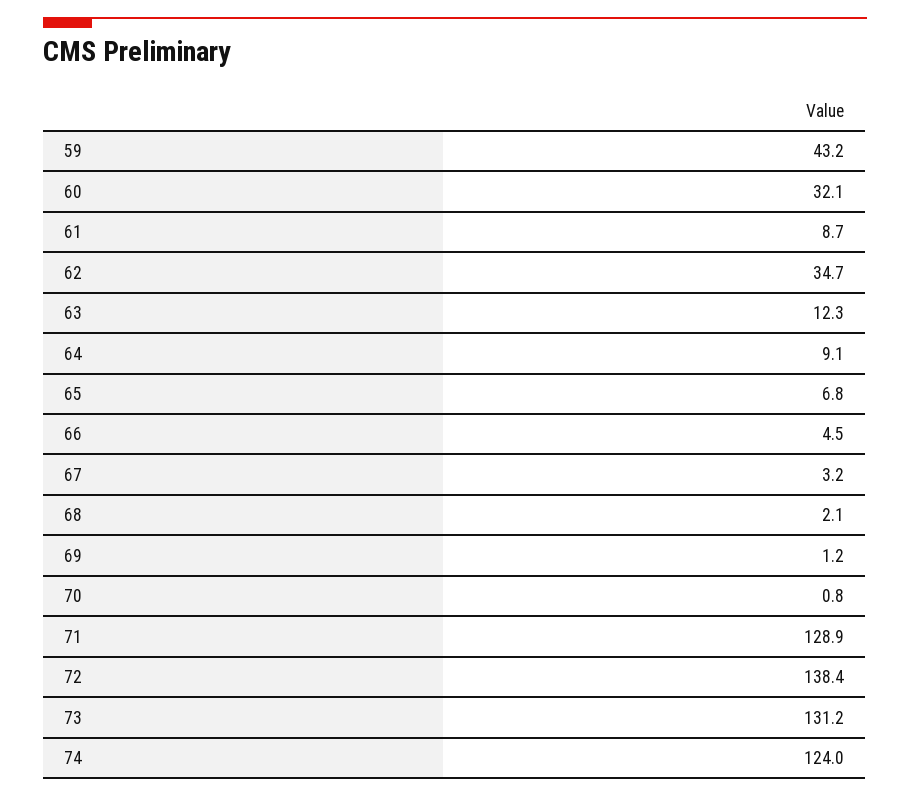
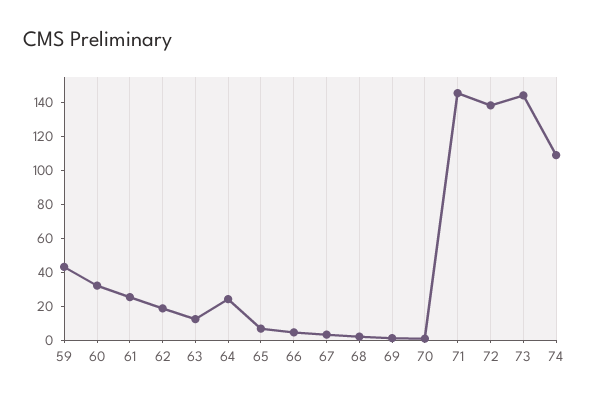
  {
    "59": 43.2,
    "60": 32.1,
-   "61": 8.7,
+   "61": 25,
-   "62": 34.7,
+   "62": 20,
    "63": 12.3,
-   "64": 9.1,
+   "64": 25,
    "65": 6.8,
    "66": 4.5,
    "67": 3.2,
    "68": 2.1,
    "69": 1.2,
    "70": 0.8,
-   "71": 128.9,
+   "71": 145,
    "72": 138.4,
-   "73": 131.2,
+   "73": 145,
-   "74": 124
+   "74": 110
  }

